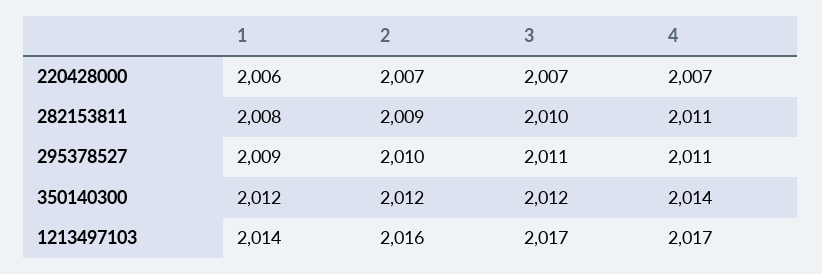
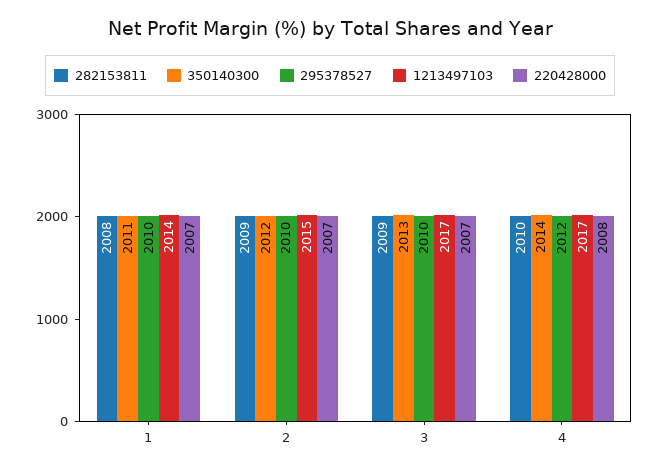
  {
    "220428000": {
-     "1": 2006,
+     "1": 2007,
      "2": 2007,
      "3": 2007,
-     "4": 2007
+     "4": 2008
    },
    "282153811": {
      "1": 2008,
      "2": 2009,
-     "3": 2010,
+     "3": 2009,
-     "4": 2011
+     "4": 2010
    },
    "295378527": {
-     "1": 2009,
+     "1": 2010,
      "2": 2010,
-     "3": 2011,
+     "3": 2010,
-     "4": 2011
+     "4": 2012
    },
    "350140300": {
-     "1": 2012,
+     "1": 2011,
      "2": 2012,
-     "3": 2012,
+     "3": 2013,
      "4": 2014
    },
    "1213497103": {
      "1": 2014,
-     "2": 2016,
+     "2": 2015,
      "3": 2017,
      "4": 2017
    }
  }

